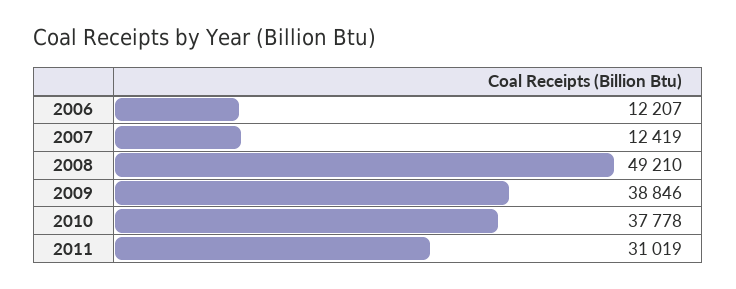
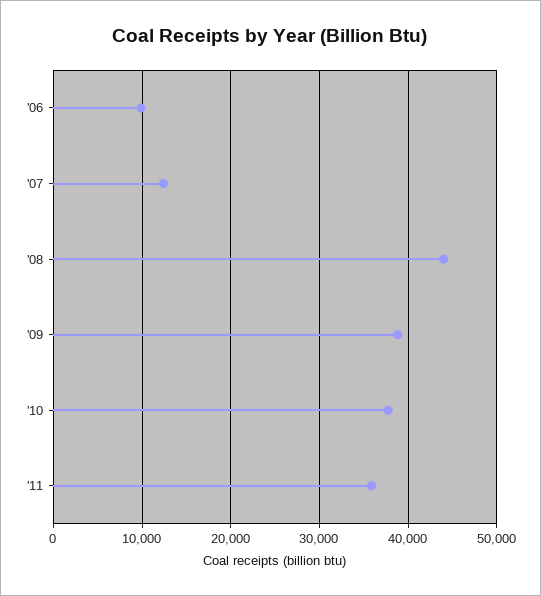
  {
-   "2006": 12207,
+   "2006": 10000,
    "2007": 12419,
-   "2008": 49210,
+   "2008": 44000,
    "2009": 38846,
    "2010": 37778,
-   "2011": 31019
+   "2011": 36000
  }

